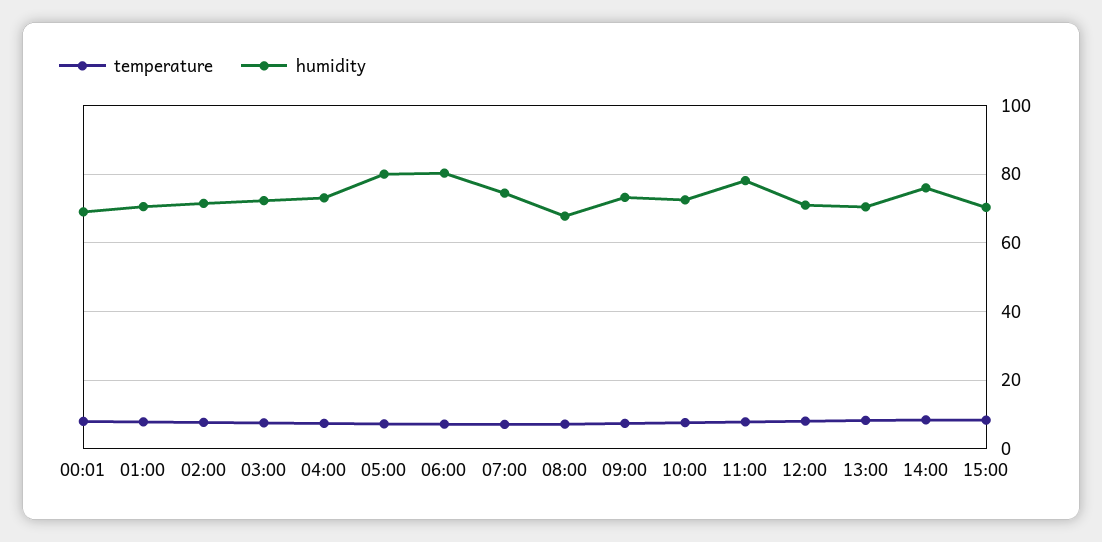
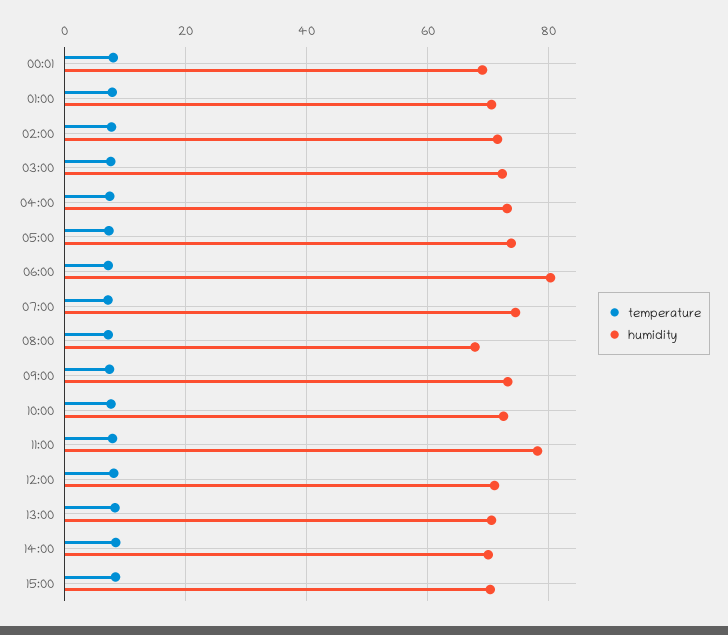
  {
    "temperature": {
      "00:01": 8,
      "01:00": 8,
      "02:00": 8,
      "03:00": 8,
      "04:00": 8,
      "05:00": 8,
      "06:00": 8,
      "07:00": 8,
      "08:00": 8,
      "09:00": 8,
      "10:00": 8,
      "11:00": 8,
      "12:00": 8,
      "13:00": 8,
      "14:00": 8,
      "15:00": 8
    },
    "humidity": {
      "00:01": 70,
      "01:00": 70,
      "02:00": 72,
      "03:00": 72,
      "04:00": 74,
-     "05:00": 80,
+     "05:00": 74,
      "06:00": 80,
      "07:00": 74,
      "08:00": 68,
      "09:00": 74,
      "10:00": 72,
      "11:00": 78,
      "12:00": 72,
      "13:00": 70,
-     "14:00": 76,
+     "14:00": 70,
      "15:00": 70
    }
  }

